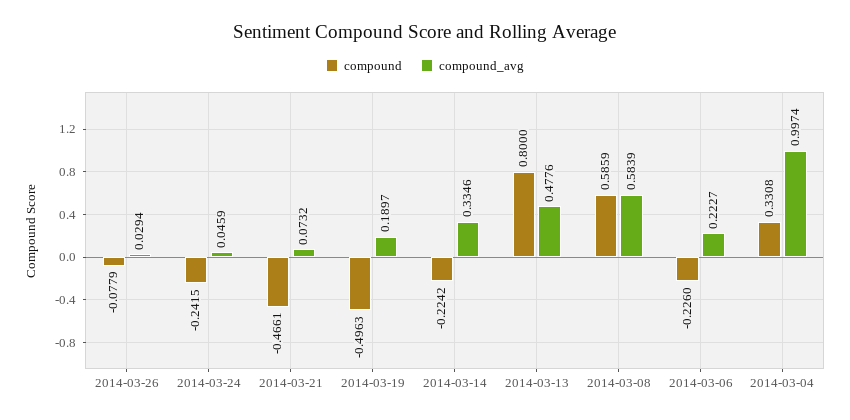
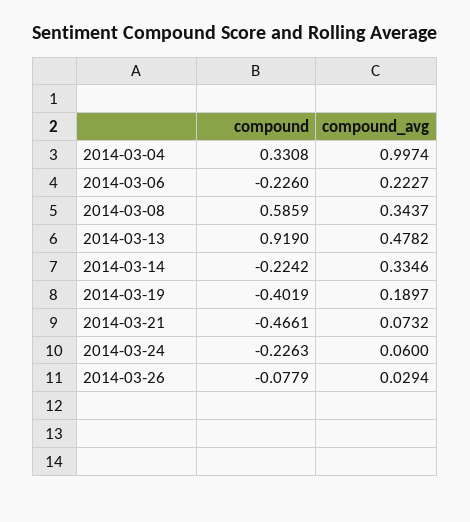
  {
    "compound": {
      "2014-03-26": -0.0779,
-     "2014-03-24": -0.2415,
+     "2014-03-24": -0.2263,
      "2014-03-21": -0.4661,
-     "2014-03-19": -0.4963,
+     "2014-03-19": -0.4019,
      "2014-03-14": -0.2242,
-     "2014-03-13": 0.8,
+     "2014-03-13": 0.919,
      "2014-03-08": 0.5859,
      "2014-03-06": -0.226,
      "2014-03-04": 0.3308
    },
    "compound_avg": {
      "2014-03-26": 0.0294,
-     "2014-03-24": 0.0459,
+     "2014-03-24": 0.06,
      "2014-03-21": 0.0732,
      "2014-03-19": 0.1897,
      "2014-03-14": 0.3346,
-     "2014-03-13": 0.4776,
+     "2014-03-13": 0.4782,
-     "2014-03-08": 0.5839,
+     "2014-03-08": 0.3437,
      "2014-03-06": 0.2227,
      "2014-03-04": 0.9974
    }
  }

